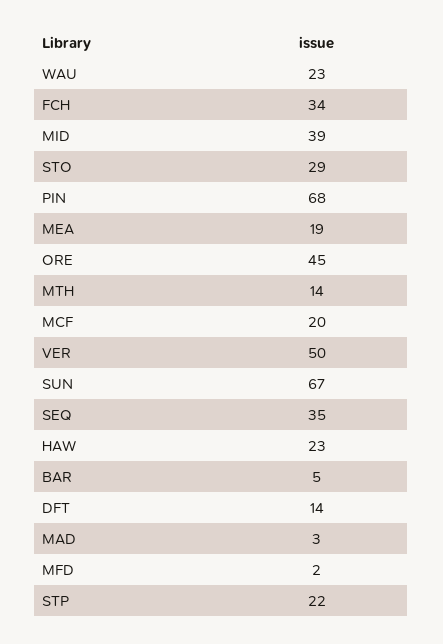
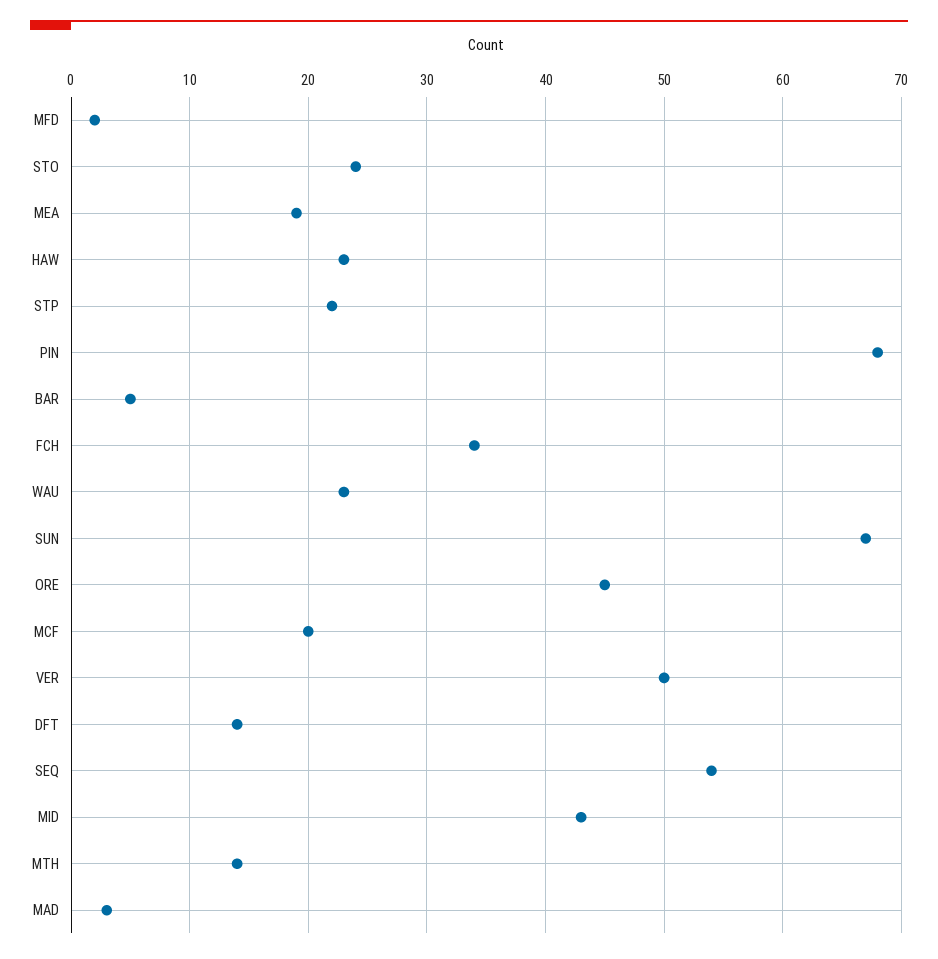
  {
    "WAU": 23,
    "FCH": 34,
-   "MID": 39,
+   "MID": 43,
-   "STO": 29,
+   "STO": 24,
    "PIN": 68,
    "MEA": 19,
    "ORE": 45,
    "MTH": 14,
    "MCF": 20,
    "VER": 50,
    "SUN": 67,
-   "SEQ": 35,
+   "SEQ": 54,
    "HAW": 23,
    "BAR": 5,
    "DFT": 14,
    "MAD": 3,
    "MFD": 2,
    "STP": 22
  }

